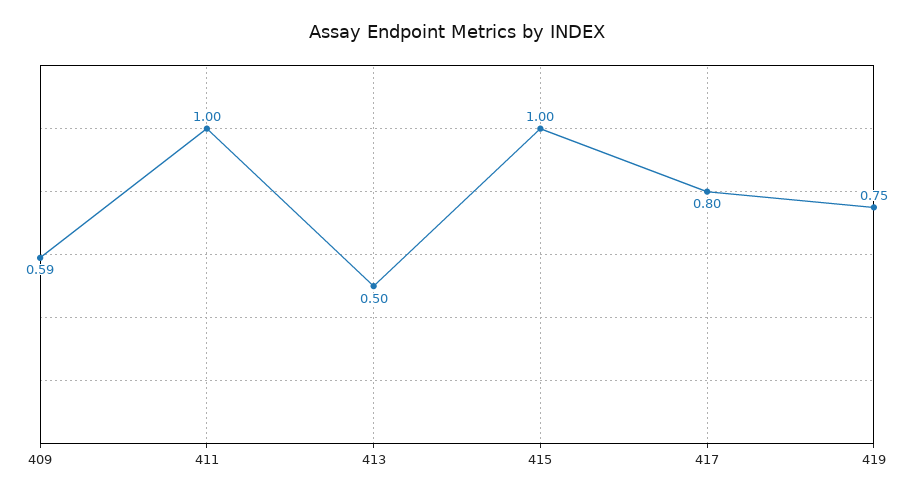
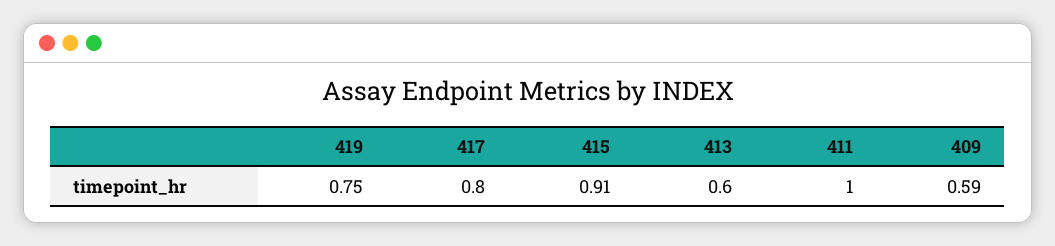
  {
    "409": 0.59,
    "411": 1,
-   "413": 0.5,
+   "413": 0.6,
-   "415": 1,
+   "415": 0.91,
    "417": 0.8,
    "419": 0.75
  }

